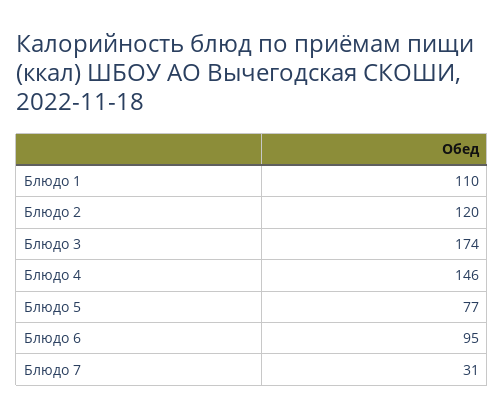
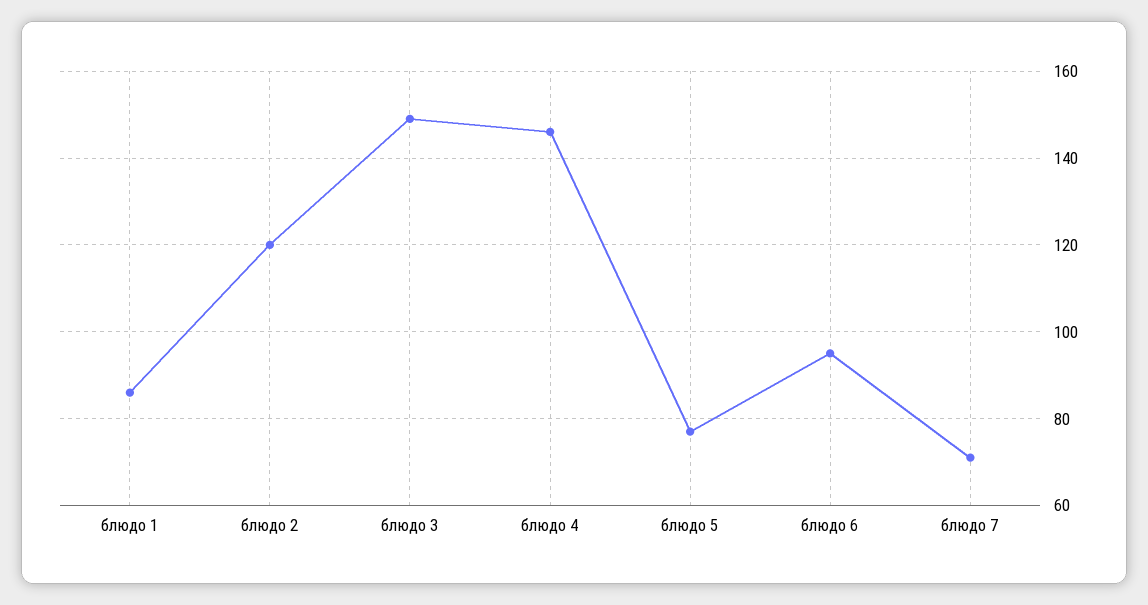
  {
-   "Блюдо 1": 110,
+   "Блюдо 1": 85,
    "Блюдо 2": 120,
-   "Блюдо 3": 174,
+   "Блюдо 3": 150,
    "Блюдо 4": 146,
    "Блюдо 5": 77,
    "Блюдо 6": 95,
-   "Блюдо 7": 31
+   "Блюдо 7": 70
  }

